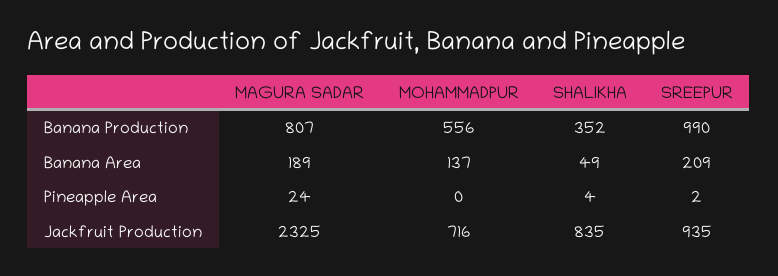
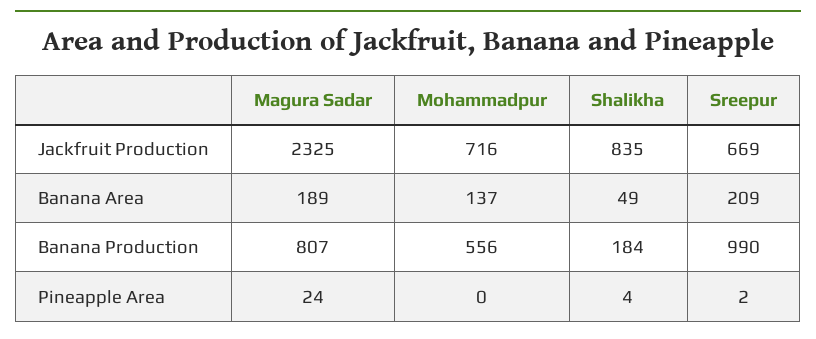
  {
    "MAGURA SADAR": {
      "Banana Production": 807,
      "Banana Area": 189,
      "Pineapple Area": 24,
      "Jackfruit Production": 2325
    },
    "MOHAMMADPUR": {
      "Banana Production": 556,
      "Banana Area": 137,
      "Pineapple Area": 0,
      "Jackfruit Production": 716
    },
    "SHALIKHA": {
-     "Banana Production": 352,
+     "Banana Production": 184,
      "Banana Area": 49,
      "Pineapple Area": 4,
      "Jackfruit Production": 835
    },
    "SREEPUR": {
      "Banana Production": 990,
      "Banana Area": 209,
      "Pineapple Area": 2,
-     "Jackfruit Production": 935
+     "Jackfruit Production": 669
    }
  }

